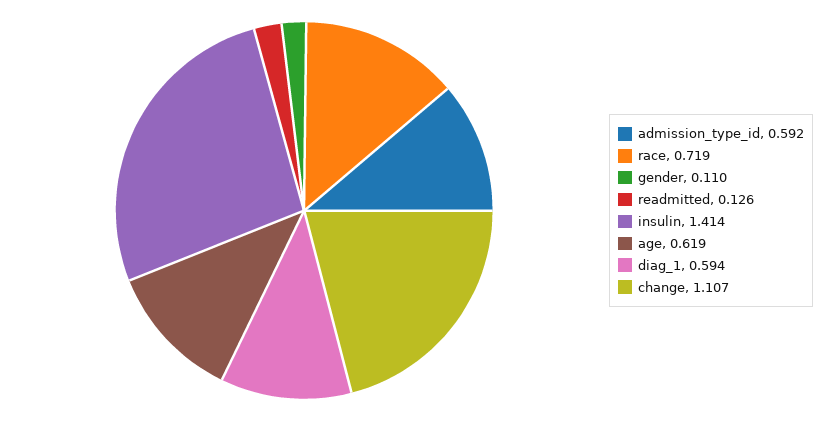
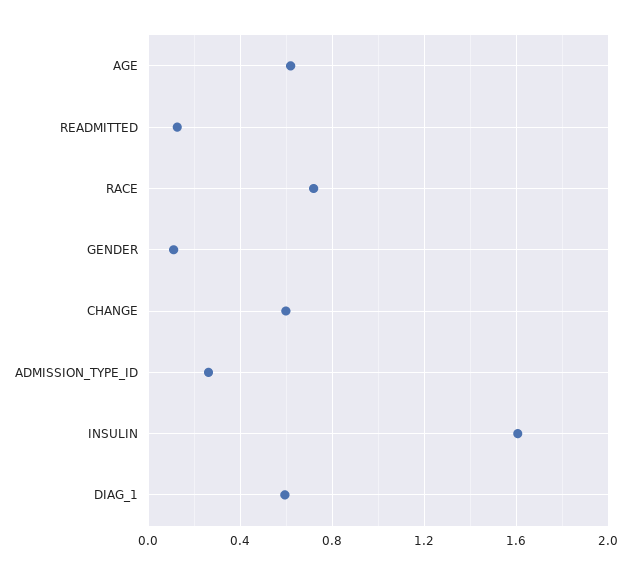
  {
-   "admission_type_id": 0.592,
+   "admission_type_id": 0.25,
    "race": 0.719,
    "gender": 0.11,
    "readmitted": 0.126,
-   "insulin": 1.414,
+   "insulin": 1.6,
    "age": 0.619,
    "diag_1": 0.594,
-   "change": 1.107
+   "change": 0.6
  }

